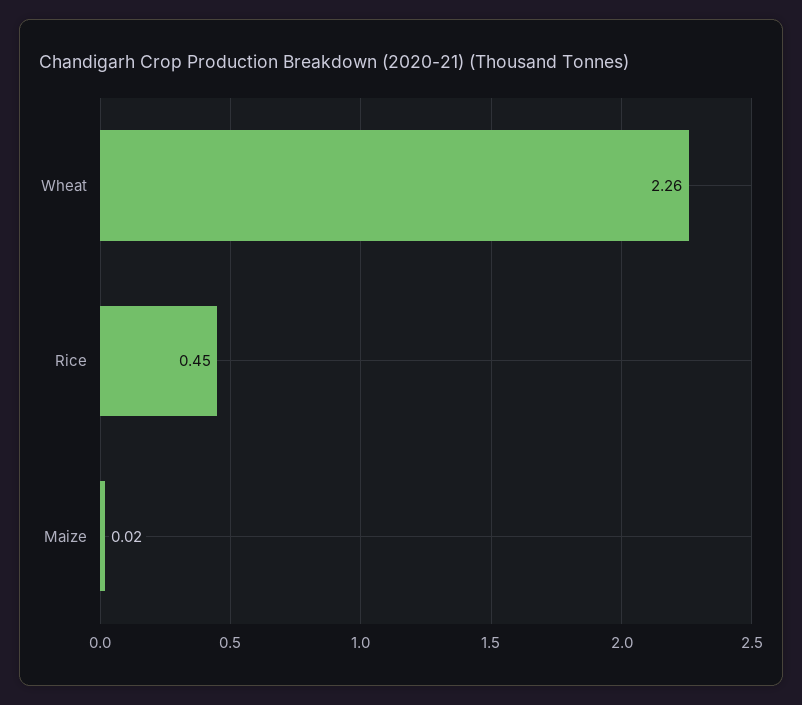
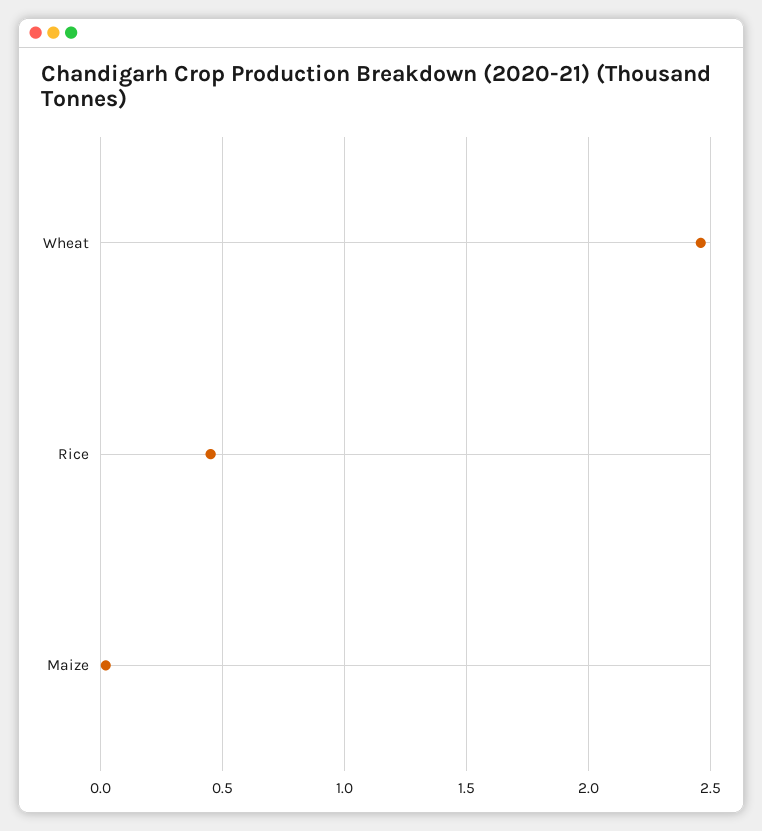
  {
-   "Wheat": 2.26,
+   "Wheat": 2.45,
    "Rice": 0.45,
    "Maize": 0.02
  }

